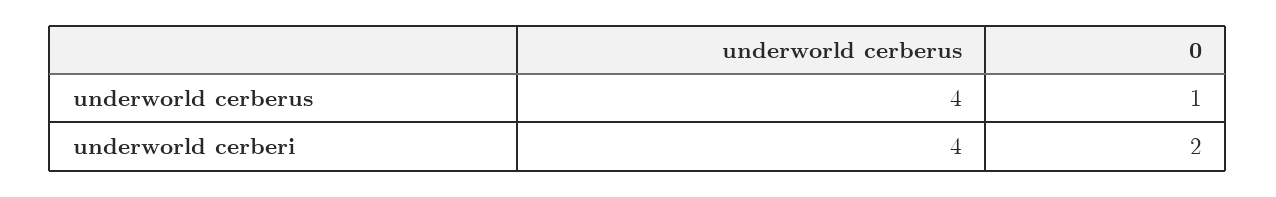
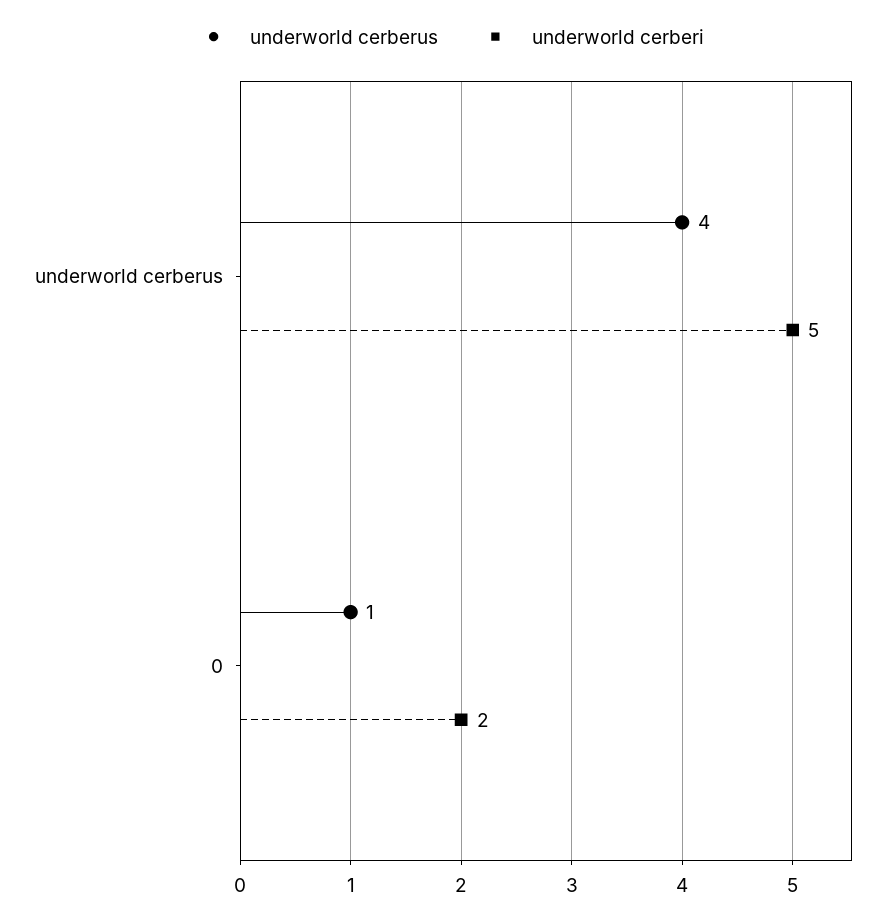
  {
    "underworld cerberus": {
      "underworld cerberus": 4,
      "0": 1
    },
    "underworld cerberi": {
-     "underworld cerberus": 4,
+     "underworld cerberus": 5,
      "0": 2
    }
  }

